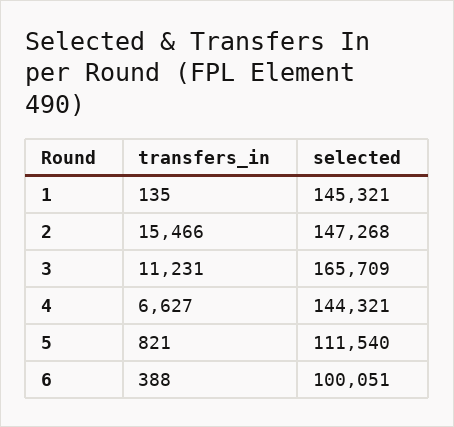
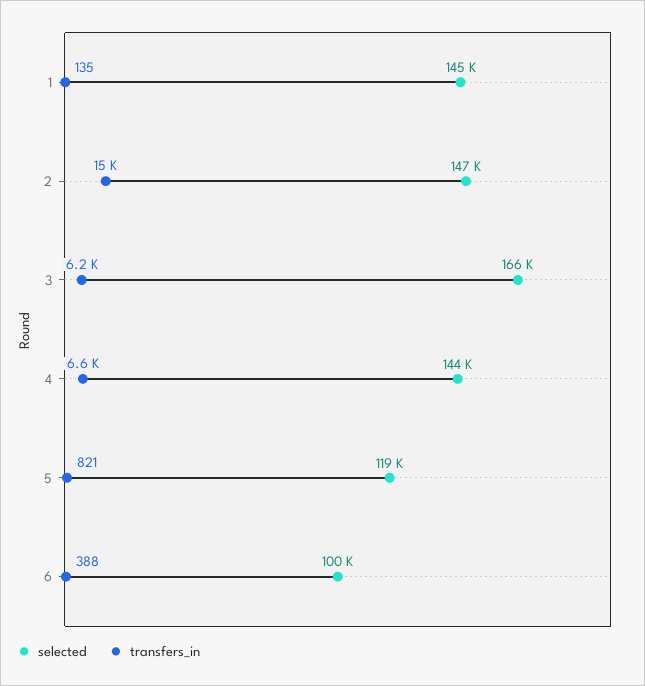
  {
    "transfers_in": {
      "1": 135,
      "2": 15466,
-     "3": 11231,
+     "3": 6200,
      "4": 6627,
      "5": 821,
      "6": 388
    },
    "selected": {
      "1": 145321,
      "2": 147268,
      "3": 165709,
      "4": 144321,
-     "5": 111540,
+     "5": 119000,
      "6": 100051
    }
  }

